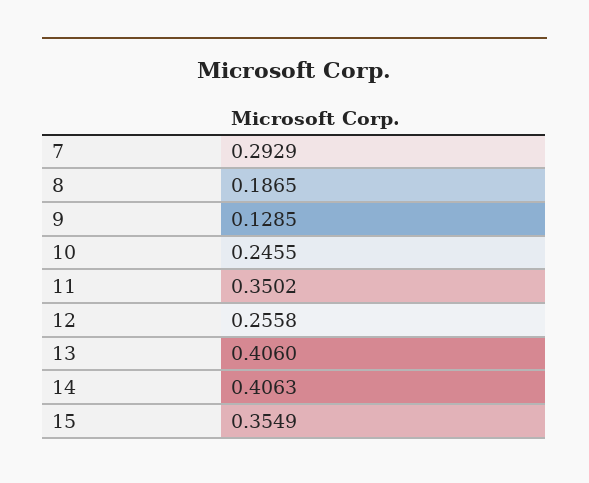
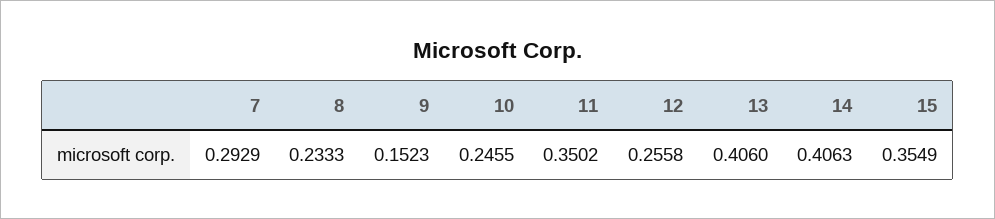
  {
    "7": 0.2929,
-   "8": 0.1865,
+   "8": 0.2333,
-   "9": 0.1285,
+   "9": 0.1523,
    "10": 0.2455,
    "11": 0.3502,
    "12": 0.2558,
    "13": 0.406,
    "14": 0.4063,
    "15": 0.3549
  }

